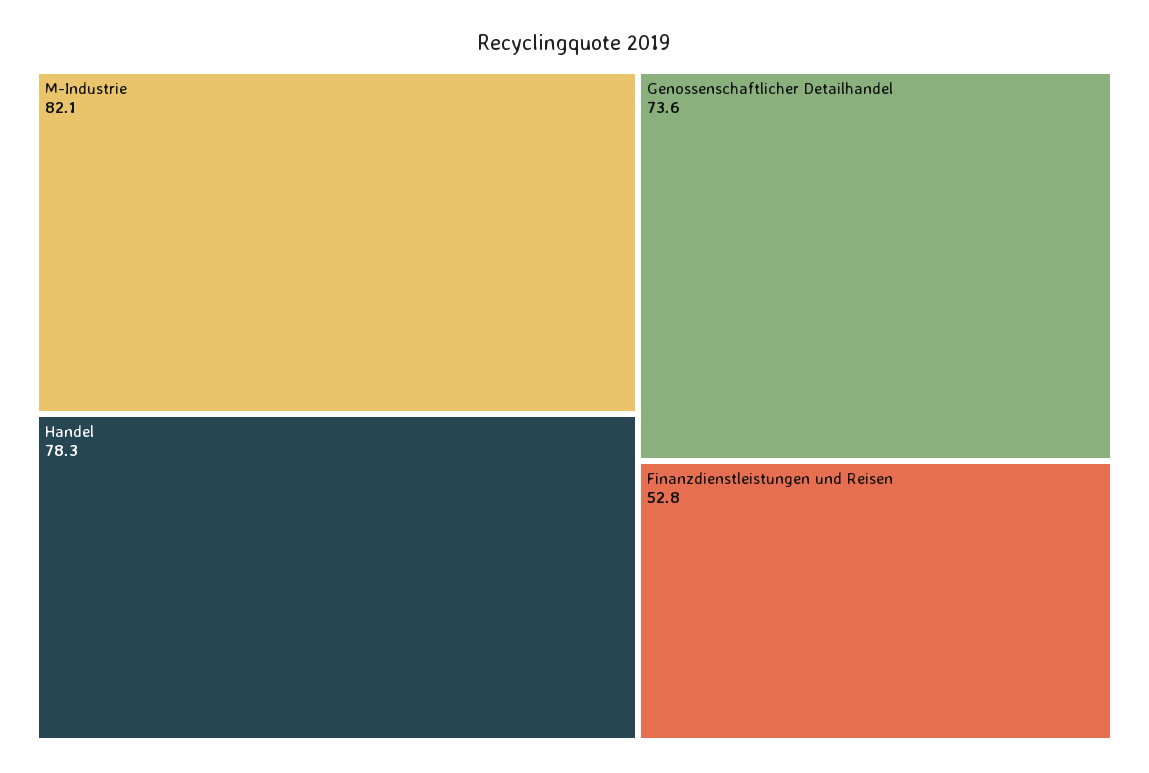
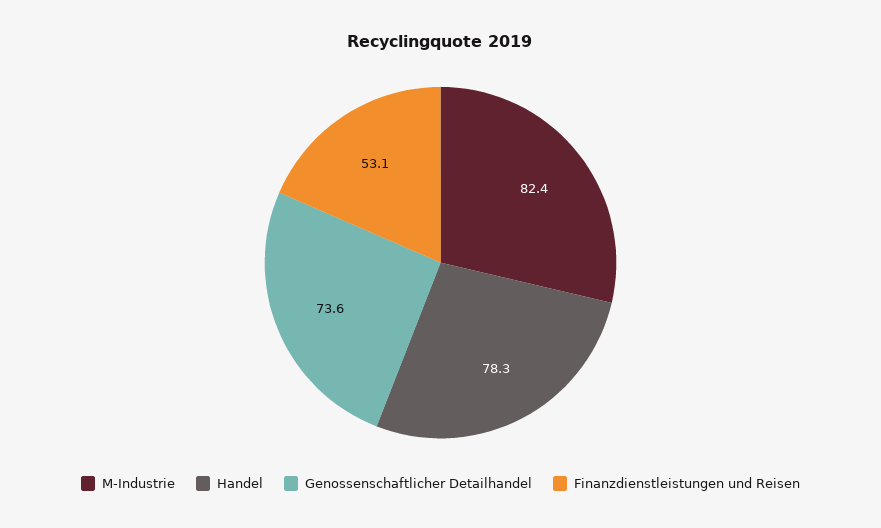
  {
-   "M-Industrie": 82.1,
+   "M-Industrie": 82.4,
    "Handel": 78.3,
    "Genossenschaftlicher Detailhandel": 73.6,
-   "Finanzdienstleistungen und Reisen": 52.8
+   "Finanzdienstleistungen und Reisen": 53.1
  }

